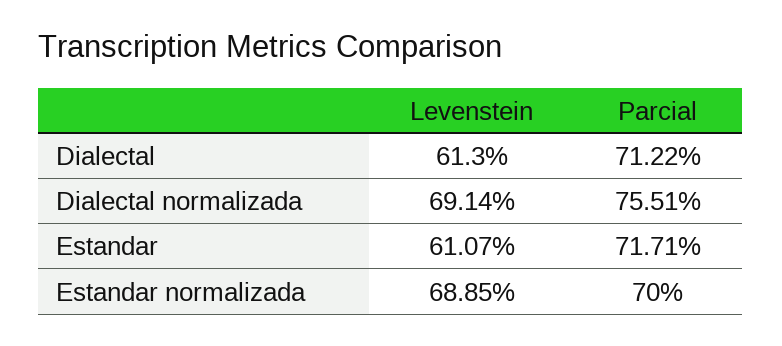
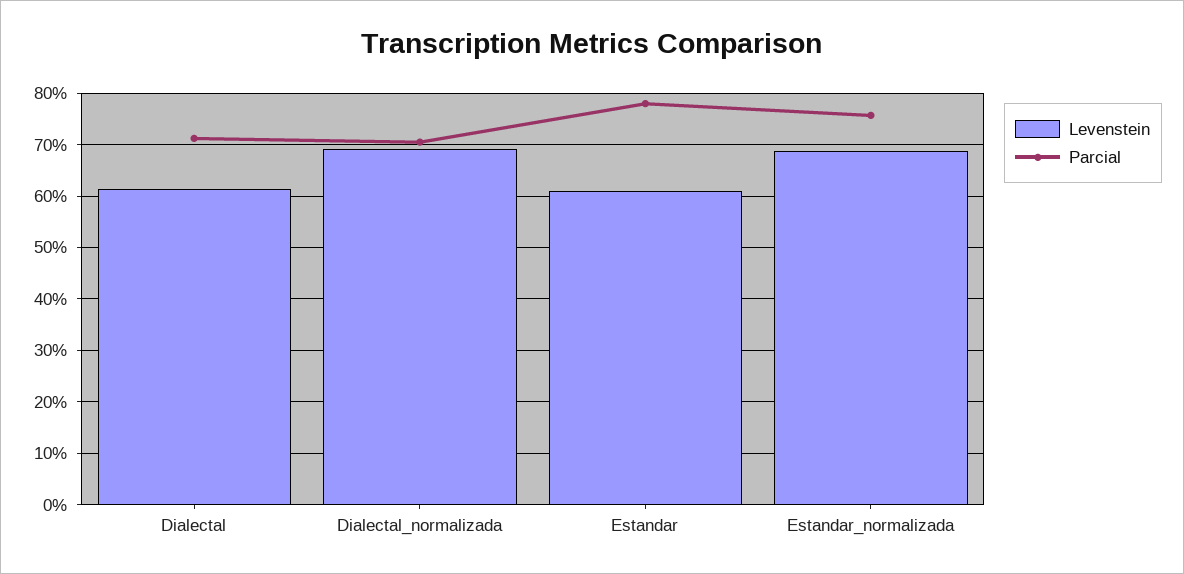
  {
    "Levenstein": {
      "Dialectal": 61.3,
      "Dialectal normalizada": 69.14,
      "Estandar": 61.07,
      "Estandar normalizada": 68.85
    },
    "Parcial": {
      "Dialectal": 71.22,
-     "Dialectal normalizada": 75.51,
+     "Dialectal normalizada": 70,
-     "Estandar": 71.71,
+     "Estandar": 78,
-     "Estandar normalizada": 70
+     "Estandar normalizada": 76
    }
  }

